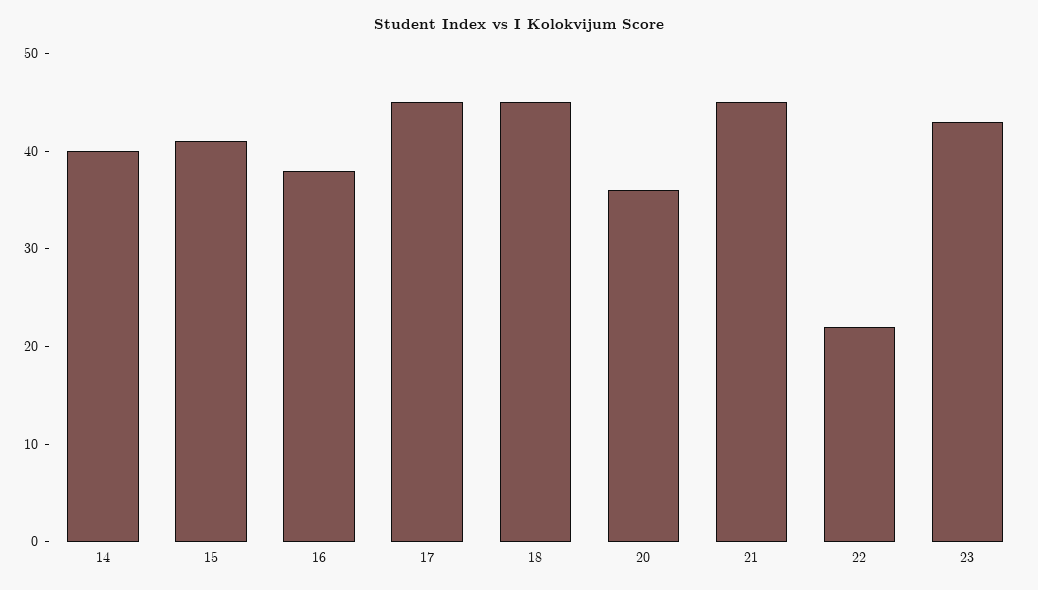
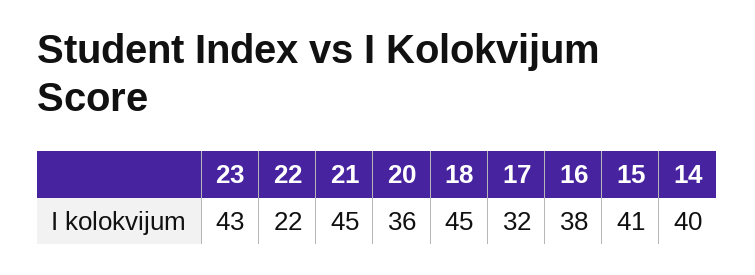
  {
    "14": 40,
    "15": 41,
    "16": 38,
-   "17": 45,
+   "17": 32,
    "18": 45,
    "20": 36,
    "21": 45,
    "22": 22,
    "23": 43
  }

